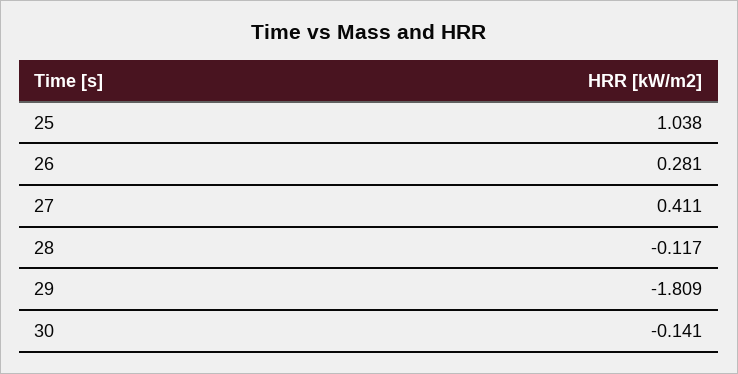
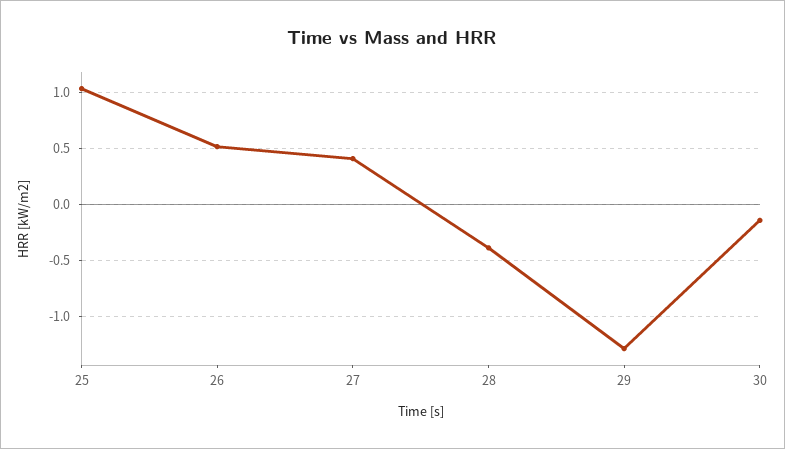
  {
    "25": 1.038,
-   "26": 0.281,
+   "26": 0.5,
    "27": 0.411,
-   "28": -0.117,
+   "28": -0.4,
-   "29": -1.809,
+   "29": -1.3,
    "30": -0.141
  }

